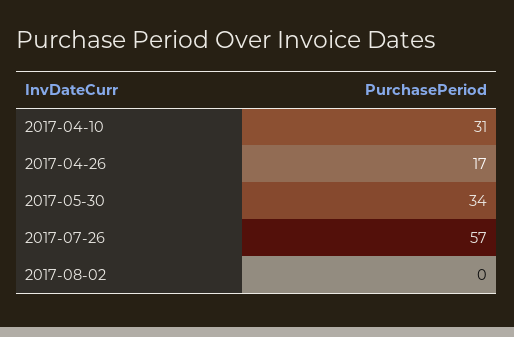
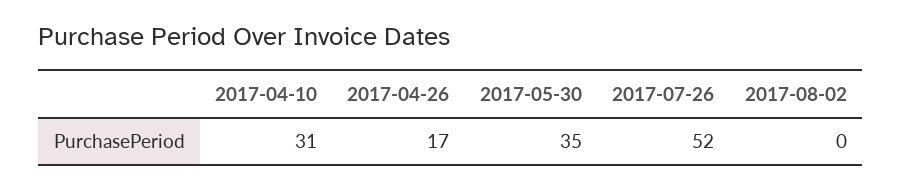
  {
    "2017-04-10": 31,
    "2017-04-26": 17,
-   "2017-05-30": 34,
+   "2017-05-30": 35,
-   "2017-07-26": 57,
+   "2017-07-26": 52,
    "2017-08-02": 0
  }

